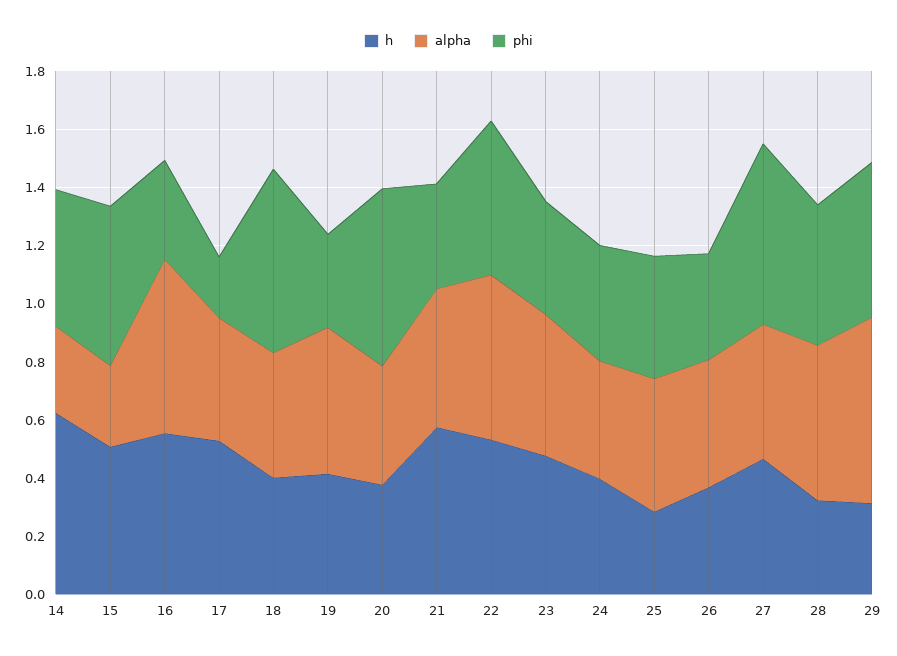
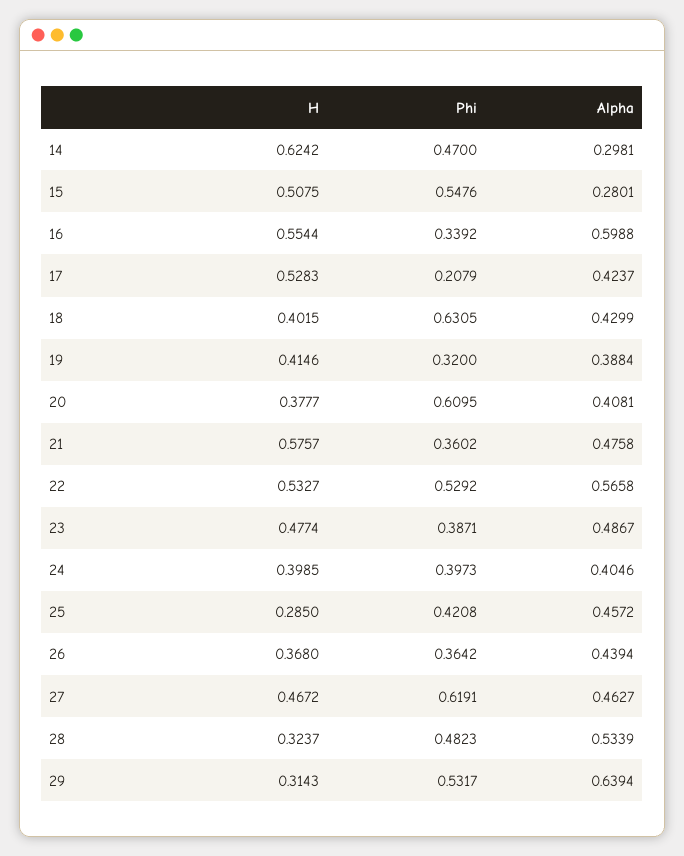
  {
    "h": {
      "14": 0.6242,
      "15": 0.5075,
      "16": 0.5544,
      "17": 0.5283,
      "18": 0.4015,
      "19": 0.4146,
      "20": 0.3777,
      "21": 0.5757,
      "22": 0.5327,
      "23": 0.4774,
      "24": 0.3985,
      "25": 0.285,
      "26": 0.368,
      "27": 0.4672,
      "28": 0.3237,
      "29": 0.3143
    },
    "alpha": {
      "14": 0.2981,
      "15": 0.2801,
      "16": 0.5988,
      "17": 0.4237,
      "18": 0.4299,
-     "19": 0.5,
+     "19": 0.3884,
      "20": 0.4081,
      "21": 0.4758,
      "22": 0.5658,
      "23": 0.4867,
      "24": 0.4046,
      "25": 0.4572,
      "26": 0.4394,
      "27": 0.4627,
      "28": 0.5339,
      "29": 0.6394
    },
    "phi": {
      "14": 0.47,
      "15": 0.5476,
      "16": 0.3392,
      "17": 0.2079,
      "18": 0.6305,
      "19": 0.32,
      "20": 0.6095,
      "21": 0.3602,
      "22": 0.5292,
      "23": 0.3871,
      "24": 0.3973,
      "25": 0.4208,
      "26": 0.3642,
      "27": 0.6191,
      "28": 0.4823,
      "29": 0.5317
    }
  }

